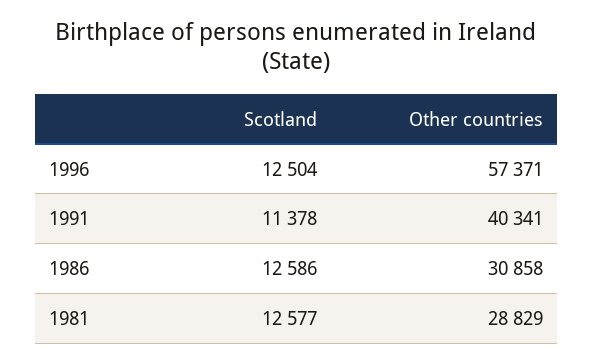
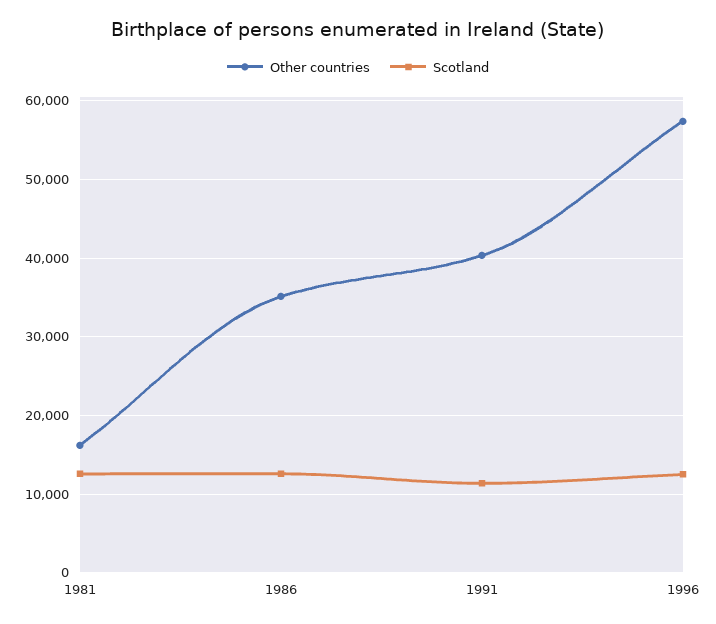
  {
    "Scotland": {
      "1996": 12504,
      "1991": 11378,
      "1986": 12586,
      "1981": 12577
    },
    "Other countries": {
      "1996": 57371,
      "1991": 40341,
-     "1986": 30858,
+     "1986": 35000,
-     "1981": 28829
+     "1981": 16000
    }
  }

